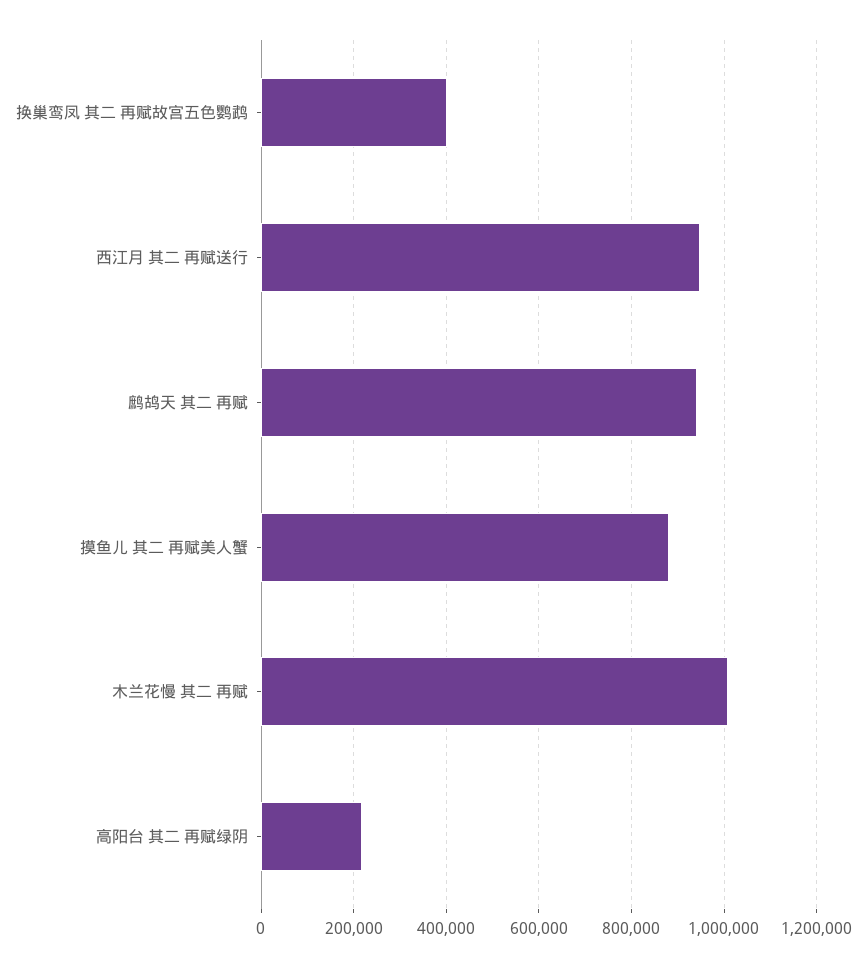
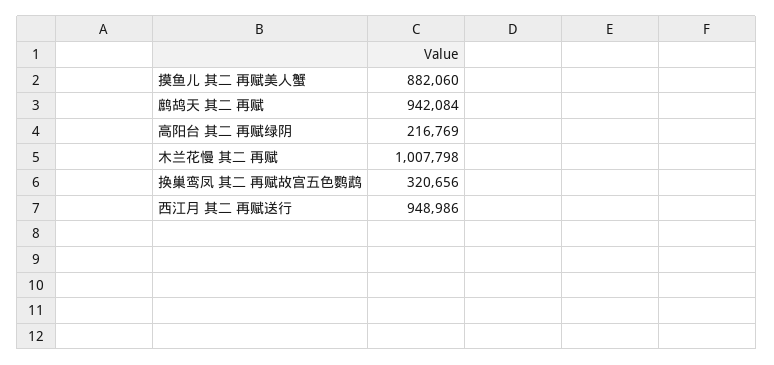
  {
-   "换巢鸾凤 其二 再赋故宫五色鹦鹉": 400000,
+   "换巢鸾凤 其二 再赋故宫五色鹦鹉": 320656,
    "西江月 其二 再赋送行": 948986,
    "鹧鸪天 其二 再赋": 942084,
    "摸鱼儿 其二 再赋美人蟹": 882060,
    "木兰花慢 其二 再赋": 1007798,
    "高阳台 其二 再赋绿阴": 216769
  }

